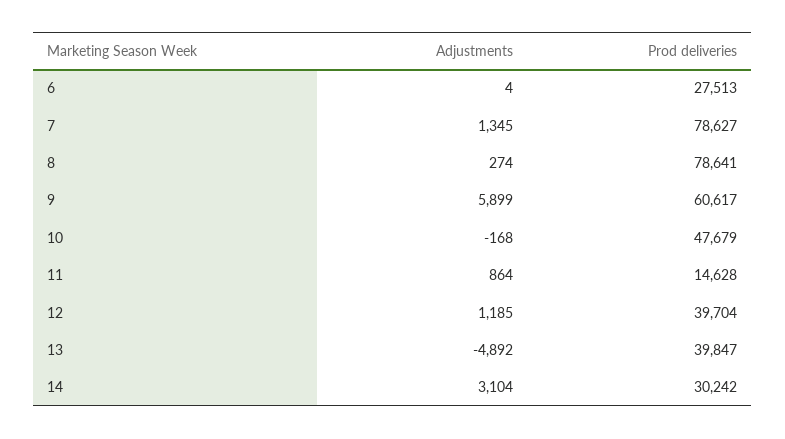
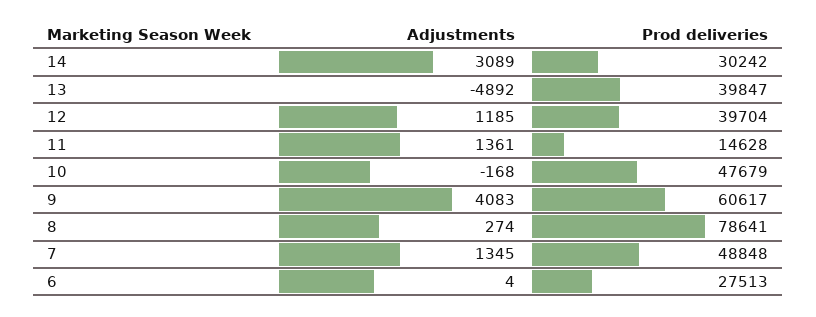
  {
    "Adjustments": {
      "6": 4,
      "7": 1345,
      "8": 274,
-     "9": 5899,
+     "9": 4083,
      "10": -168,
-     "11": 864,
+     "11": 1361,
      "12": 1185,
      "13": -4892,
-     "14": 3104
+     "14": 3089
    },
    "Prod deliveries": {
      "6": 27513,
-     "7": 78627,
+     "7": 48848,
      "8": 78641,
      "9": 60617,
      "10": 47679,
      "11": 14628,
      "12": 39704,
      "13": 39847,
      "14": 30242
    }
  }

